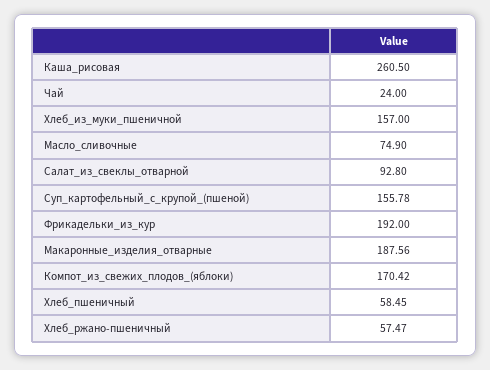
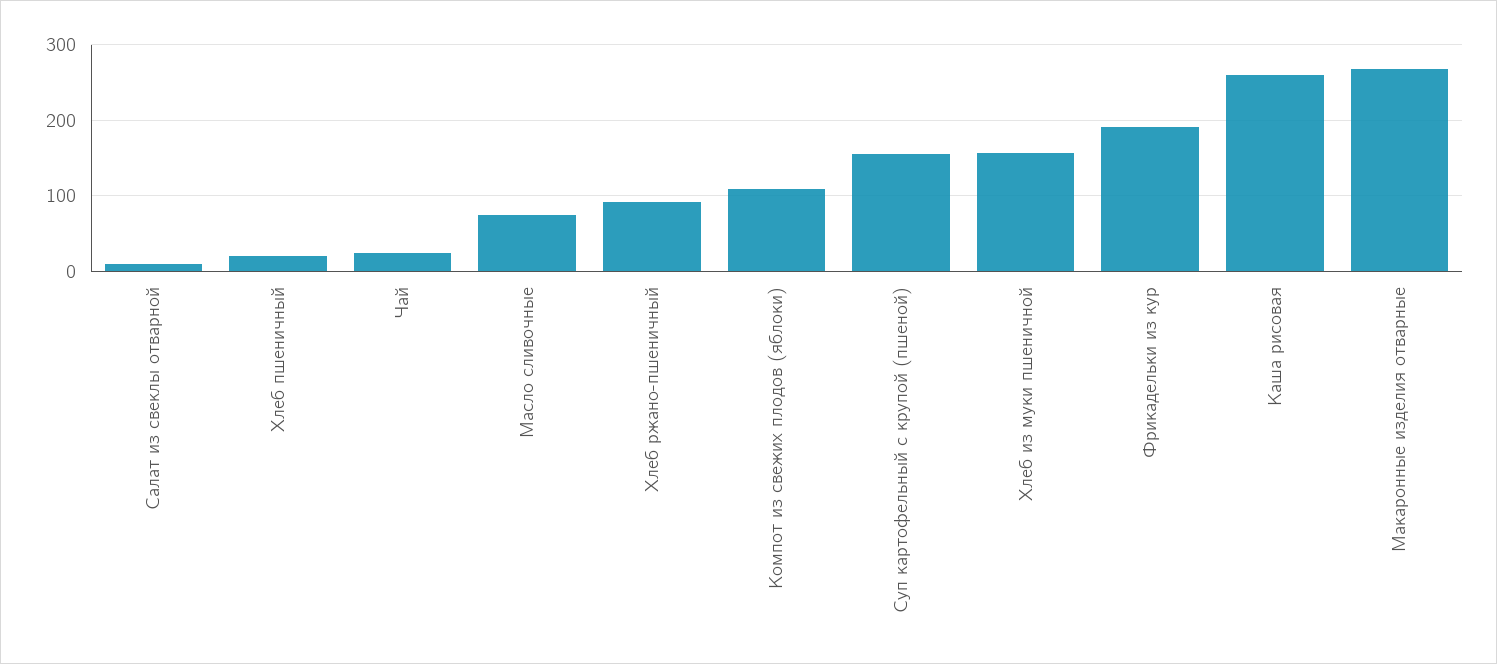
  {
    "Каша_рисовая": 260.5,
    "Чай": 24,
    "Хлеб_из_муки_пшеничной": 157,
    "Масло_сливочные": 74.9,
-   "Салат_из_свеклы_отварной": 92.8,
+   "Салат_из_свеклы_отварной": 10,
    "Суп_картофельный_с_крупой_(пшеной)": 155.78,
    "Фрикадельки_из_кур": 192,
-   "Макаронные_изделия_отварные": 187.56,
+   "Макаронные_изделия_отварные": 270,
-   "Компот_из_свежих_плодов_(яблоки)": 170.42,
+   "Компот_из_свежих_плодов_(яблоки)": 110,
-   "Хлеб_пшеничный": 58.45,
+   "Хлеб_пшеничный": 20,
-   "Хлеб_ржано-пшеничный": 57.47
+   "Хлеб_ржано-пшеничный": 90
  }

